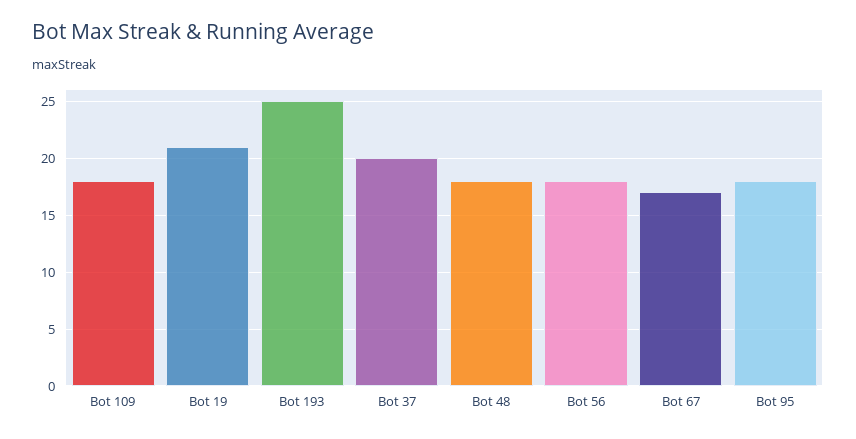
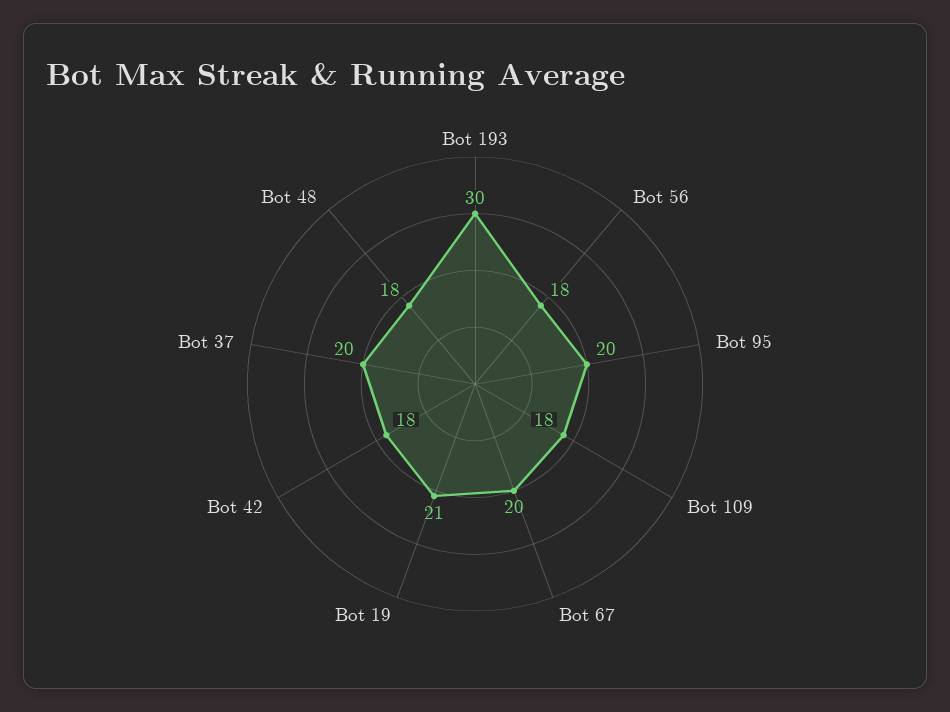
  {
    "Bot 109": 18,
    "Bot 19": 21,
-   "Bot 193": 25,
+   "Bot 193": 30,
    "Bot 37": 20,
    "Bot 48": 18,
    "Bot 56": 18,
-   "Bot 67": 17,
+   "Bot 67": 20,
-   "Bot 95": 18
+   "Bot 95": 20,
+   "Bot 42": 18
  }

